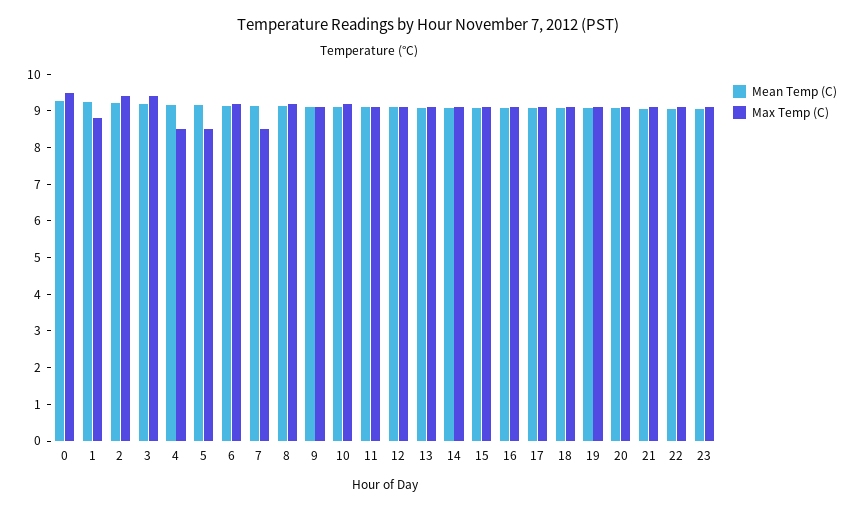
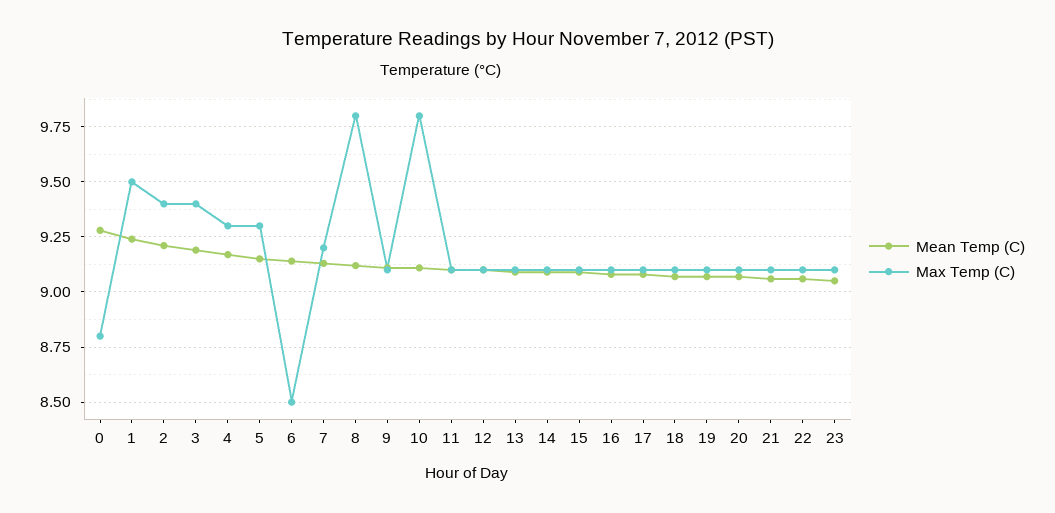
  {
    "Mean Temp (C)": {
      "0": 9.3,
      "1": 9.25,
      "2": 9.2,
      "3": 9.2,
      "4": 9.15,
      "5": 9.15,
      "6": 9.15,
      "7": 9.15,
      "8": 9.1,
      "9": 9.1,
      "10": 9.1,
      "11": 9.1,
      "12": 9.1,
      "13": 9.1,
      "14": 9.1,
      "15": 9.1,
      "16": 9.1,
      "17": 9.1,
      "18": 9.05,
      "19": 9.05,
      "20": 9.05,
      "21": 9.05,
      "22": 9.05,
      "23": 9.05
    },
    "Max Temp (C)": {
-     "0": 9.5,
+     "0": 8.8,
-     "1": 8.75,
+     "1": 9.5,
      "2": 9.4,
      "3": 9.4,
-     "4": 8.5,
+     "4": 9.3,
-     "5": 8.5,
+     "5": 9.3,
-     "6": 9.25,
+     "6": 8.5,
-     "7": 8.5,
+     "7": 9.2,
-     "8": 9.25,
+     "8": 9.8,
      "9": 9.1,
-     "10": 9.25,
+     "10": 9.8,
      "11": 9.1,
      "12": 9.1,
      "13": 9.1,
      "14": 9.1,
      "15": 9.1,
      "16": 9.1,
      "17": 9.1,
      "18": 9.1,
      "19": 9.1,
      "20": 9.1,
      "21": 9.1,
      "22": 9.1,
      "23": 9.1
    }
  }

